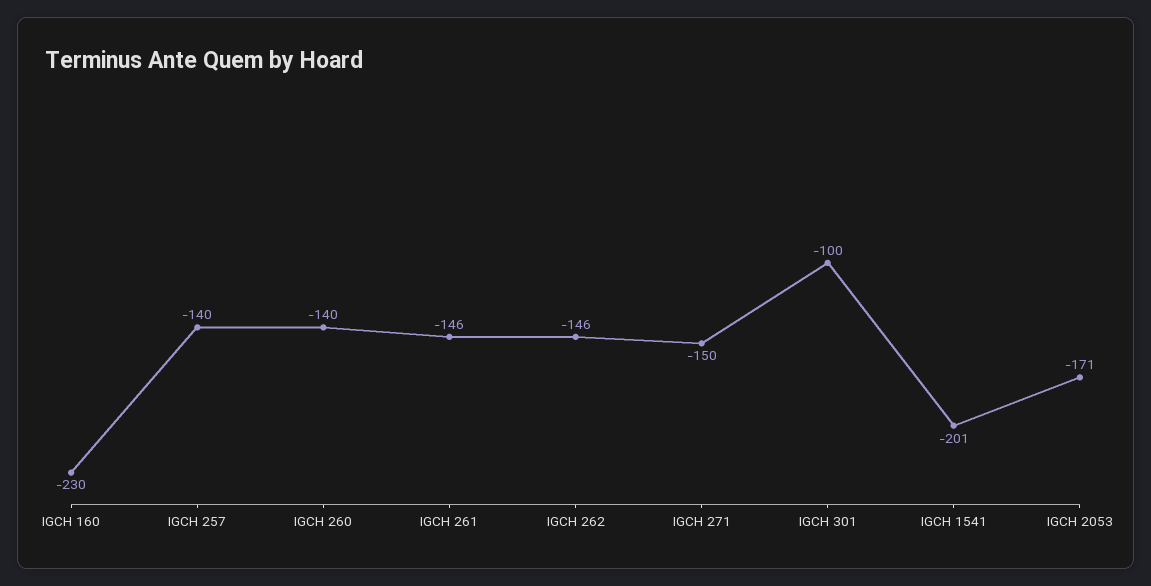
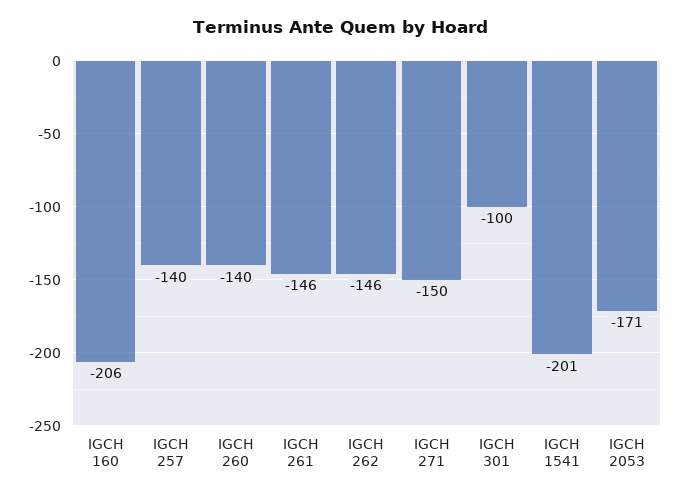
  {
-   "IGCH 160": -230,
+   "IGCH 160": -206,
    "IGCH 257": -140,
    "IGCH 260": -140,
    "IGCH 261": -146,
    "IGCH 262": -146,
    "IGCH 271": -150,
    "IGCH 301": -100,
    "IGCH 1541": -201,
    "IGCH 2053": -171
  }

